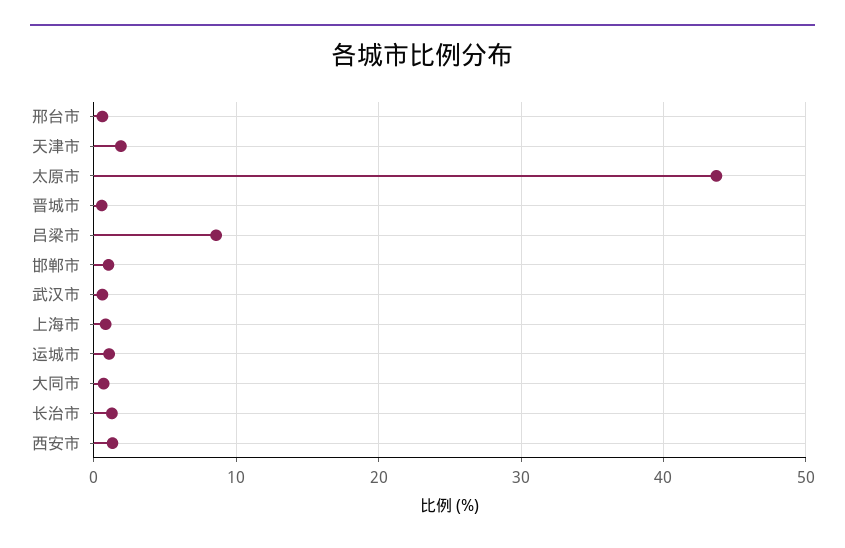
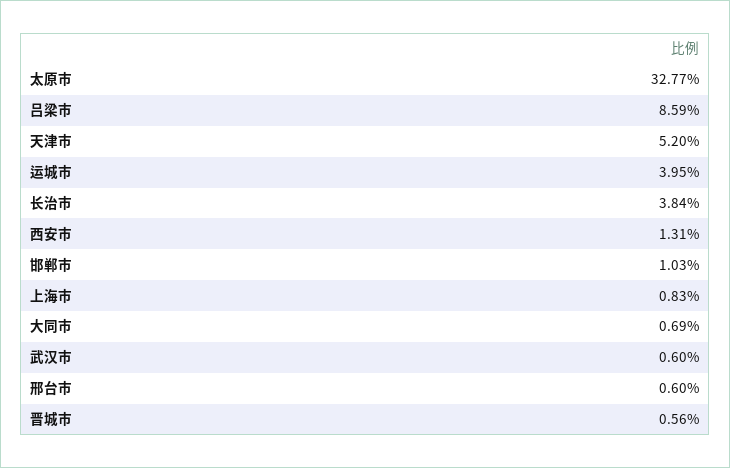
  {
    "邢台市": 0.6,
-   "天津市": 2,
+   "天津市": 5.2,
-   "太原市": 44,
+   "太原市": 32.77,
    "晋城市": 0.56,
    "吕梁市": 8.59,
    "邯郸市": 1.03,
    "武汉市": 0.6,
    "上海市": 0.83,
-   "运城市": 1,
+   "运城市": 3.95,
    "大同市": 0.69,
-   "长治市": 1,
+   "长治市": 3.84,
    "西安市": 1.31
  }

